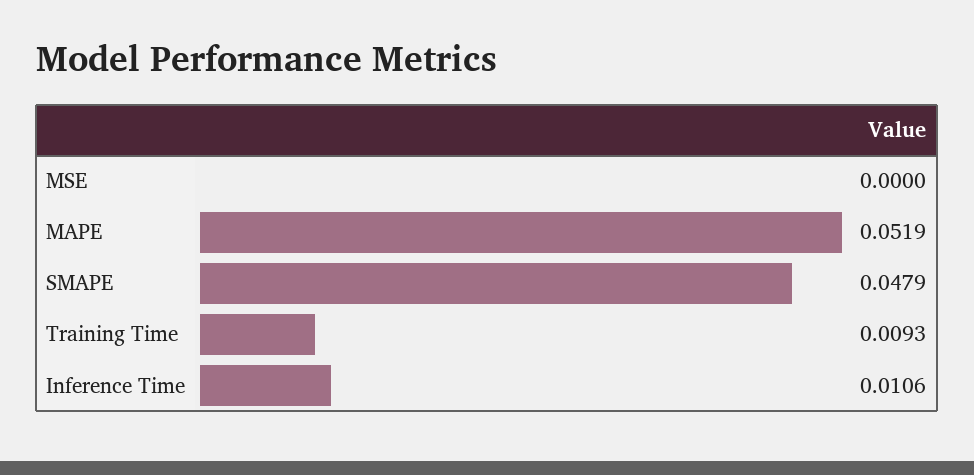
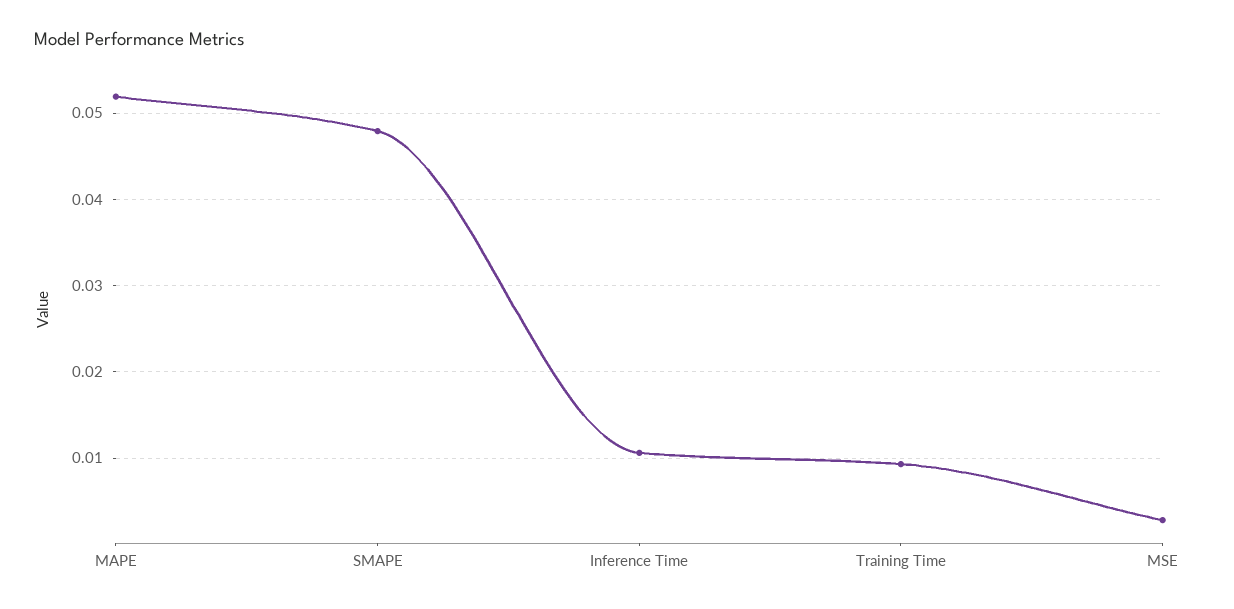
  {
-   "MSE": 0,
+   "MSE": 0.003,
    "MAPE": 0.0519,
    "SMAPE": 0.0479,
    "Training Time": 0.0093,
    "Inference Time": 0.0106
  }

